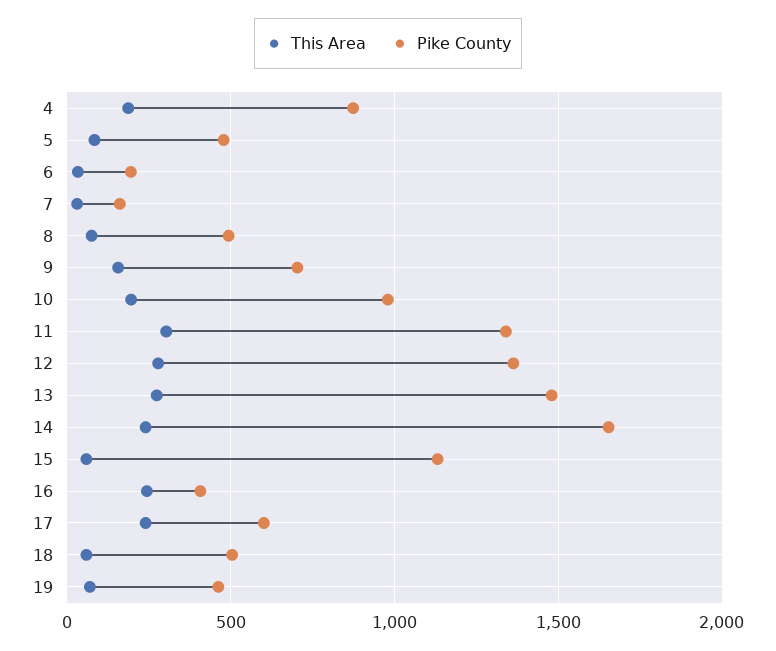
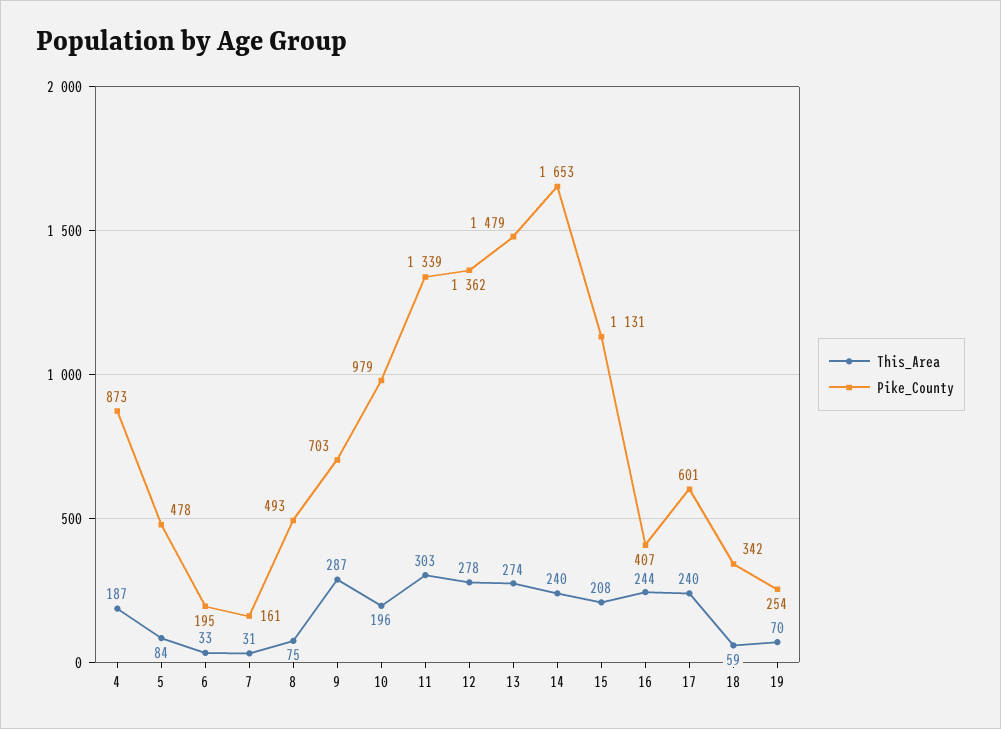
  {
    "This Area": {
      "4": 187,
      "5": 84,
      "6": 33,
      "7": 31,
      "8": 75,
-     "9": 150,
+     "9": 287,
      "10": 196,
      "11": 303,
      "12": 278,
      "13": 274,
      "14": 240,
-     "15": 50,
+     "15": 208,
      "16": 244,
      "17": 240,
      "18": 59,
      "19": 70
    },
    "Pike County": {
      "4": 873,
      "5": 478,
      "6": 195,
      "7": 161,
      "8": 493,
      "9": 703,
      "10": 979,
      "11": 1339,
      "12": 1362,
      "13": 1479,
      "14": 1653,
      "15": 1131,
      "16": 407,
      "17": 601,
-     "18": 500,
+     "18": 342,
-     "19": 450
+     "19": 254
    }
  }

